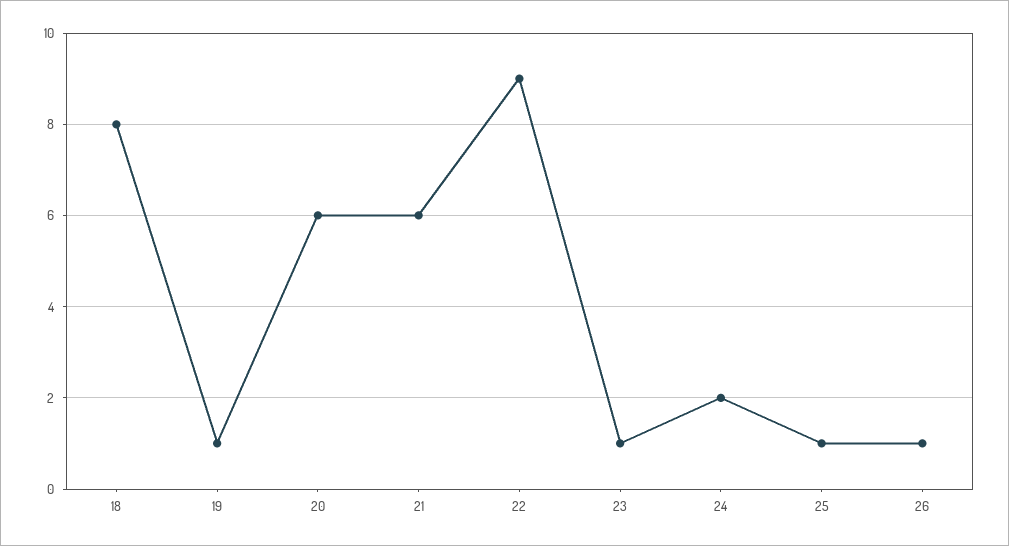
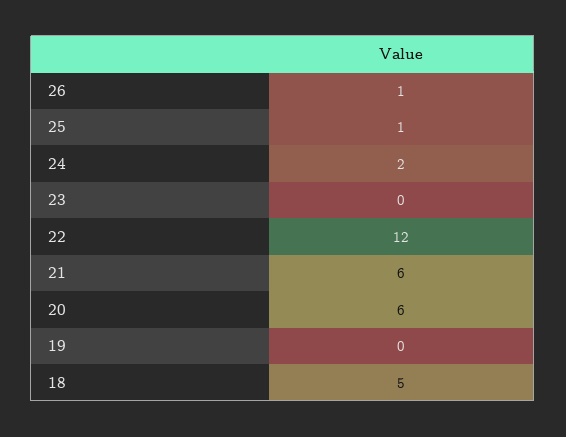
  {
-   "18": 8,
+   "18": 5,
-   "19": 1,
+   "19": 0,
    "20": 6,
    "21": 6,
-   "22": 9,
+   "22": 12,
-   "23": 1,
+   "23": 0,
    "24": 2,
    "25": 1,
    "26": 1
  }

